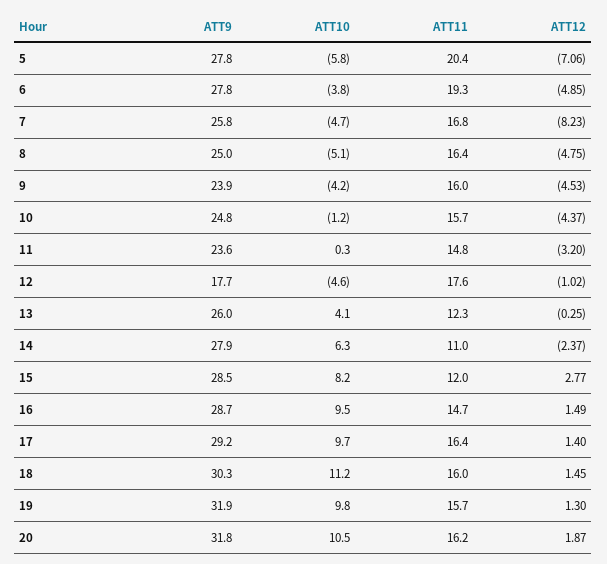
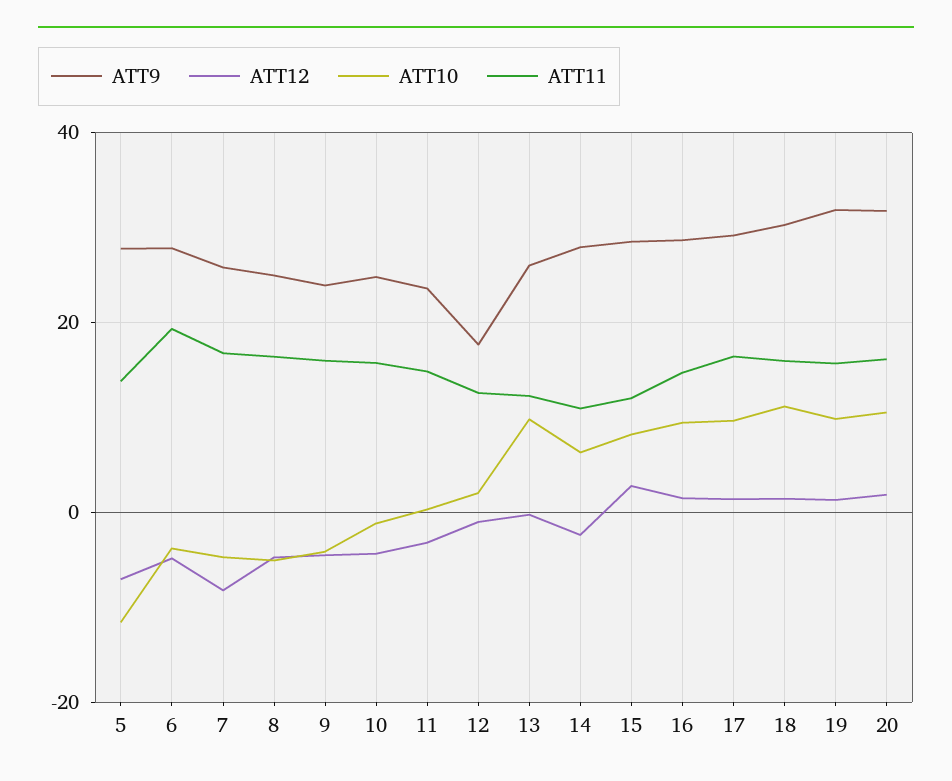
  {
    "ATT9": {
      "5": 27.8,
      "6": 27.8,
      "7": 25.8,
      "8": 25,
      "9": 23.9,
      "10": 24.8,
      "11": 23.6,
      "12": 17.7,
      "13": 26,
      "14": 27.9,
      "15": 28.5,
      "16": 28.7,
      "17": 29.2,
      "18": 30.3,
      "19": 31.9,
      "20": 31.8
    },
    "ATT10": {
-     "5": -5.8,
+     "5": -12,
      "6": -3.8,
      "7": -4.7,
      "8": -5.1,
      "9": -4.2,
      "10": -1.2,
      "11": 0.3,
-     "12": -4.6,
+     "12": 2,
-     "13": 4.1,
+     "13": 10,
      "14": 6.3,
      "15": 8.2,
      "16": 9.5,
      "17": 9.7,
      "18": 11.2,
      "19": 9.8,
      "20": 10.5
    },
    "ATT11": {
-     "5": 20.4,
+     "5": 14,
      "6": 19.3,
      "7": 16.8,
      "8": 16.4,
      "9": 16,
      "10": 15.7,
      "11": 14.8,
-     "12": 17.6,
+     "12": 12,
      "13": 12.3,
      "14": 11,
      "15": 12,
      "16": 14.7,
      "17": 16.4,
      "18": 16,
      "19": 15.7,
      "20": 16.2
    },
    "ATT12": {
      "5": -7.06,
      "6": -4.85,
      "7": -8.23,
      "8": -4.75,
      "9": -4.53,
      "10": -4.37,
      "11": -3.2,
      "12": -1.02,
      "13": -0.25,
      "14": -2.37,
      "15": 2.77,
      "16": 1.49,
      "17": 1.4,
      "18": 1.45,
      "19": 1.3,
      "20": 1.87
    }
  }

